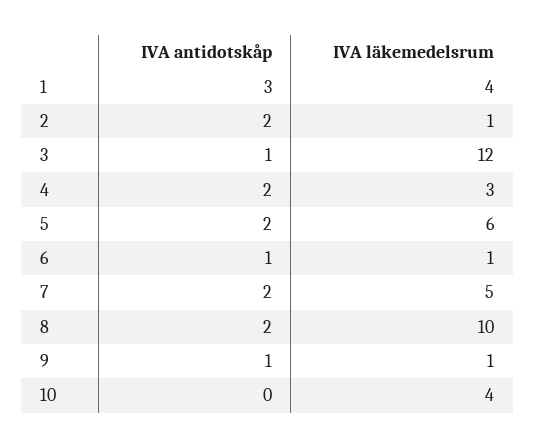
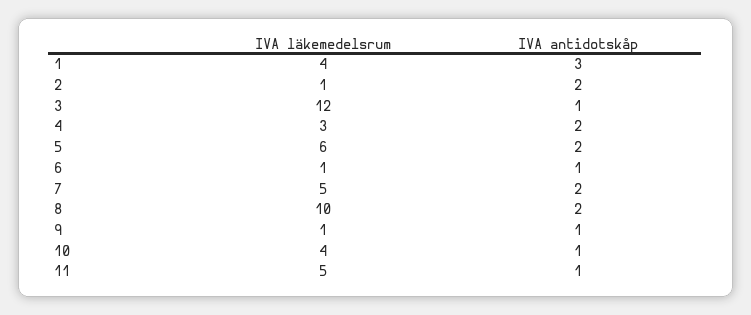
  {
    "IVA antidotskåp": {
      "1": 3,
      "2": 2,
      "3": 1,
      "4": 2,
      "5": 2,
      "6": 1,
      "7": 2,
      "8": 2,
      "9": 1,
-     "10": 0
+     "10": 1,
+     "11": 1
    },
    "IVA läkemedelsrum": {
      "1": 4,
      "2": 1,
      "3": 12,
      "4": 3,
      "5": 6,
      "6": 1,
      "7": 5,
      "8": 10,
      "9": 1,
-     "10": 4
+     "10": 4,
+     "11": 5
    }
  }

